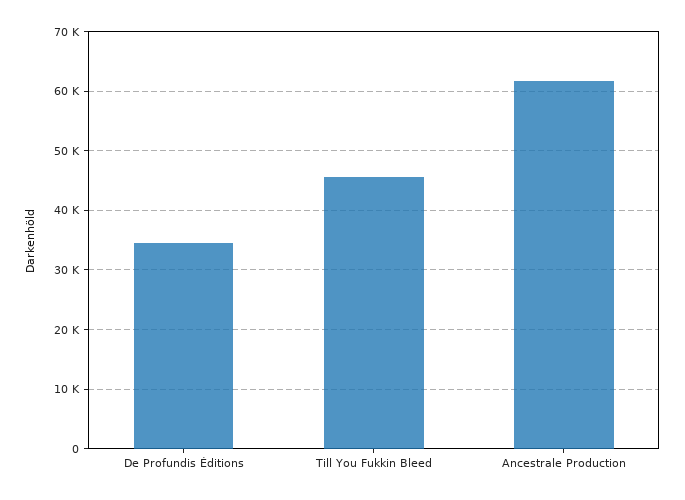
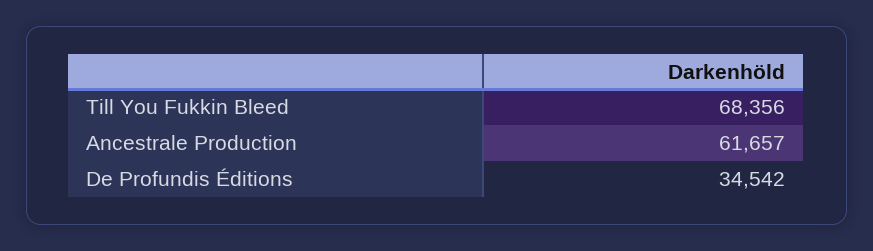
  {
    "De Profundis Éditions": 34542,
-   "Till You Fukkin Bleed": 46000,
+   "Till You Fukkin Bleed": 68356,
    "Ancestrale Production": 61657
  }

